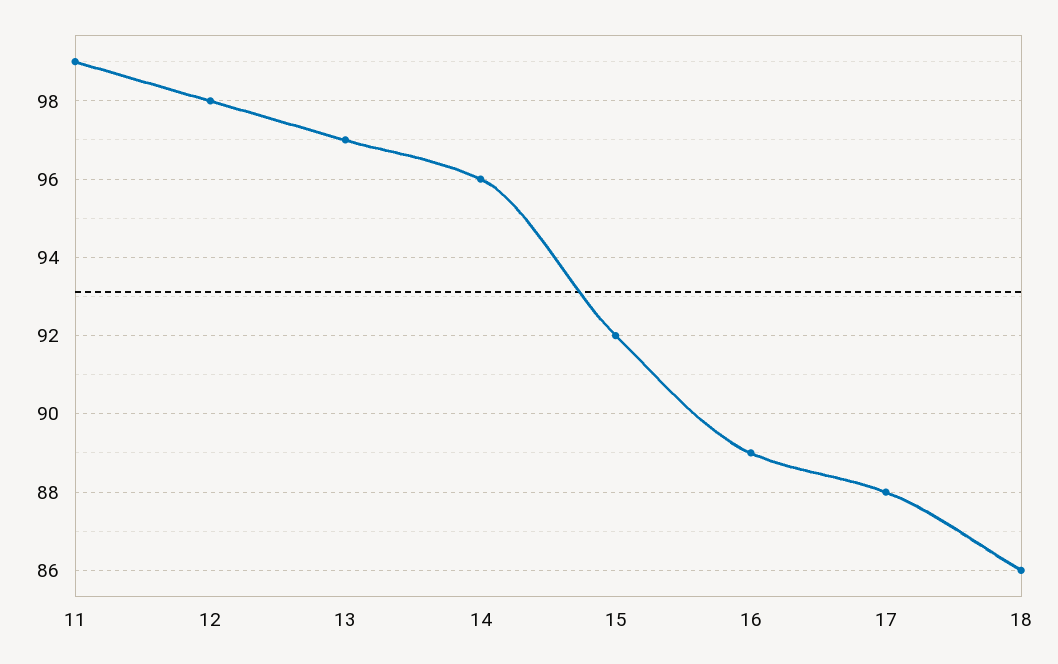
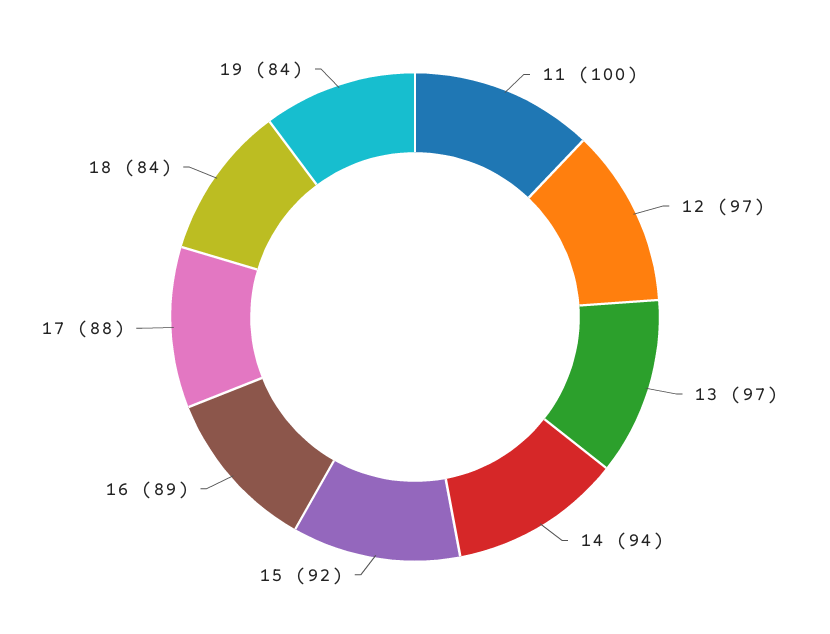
  {
-   "11": 99,
+   "11": 100,
-   "12": 98,
+   "12": 97,
    "13": 97,
-   "14": 96,
+   "14": 94,
    "15": 92,
    "16": 89,
    "17": 88,
-   "18": 86
+   "18": 84,
+   "19": 84
  }

